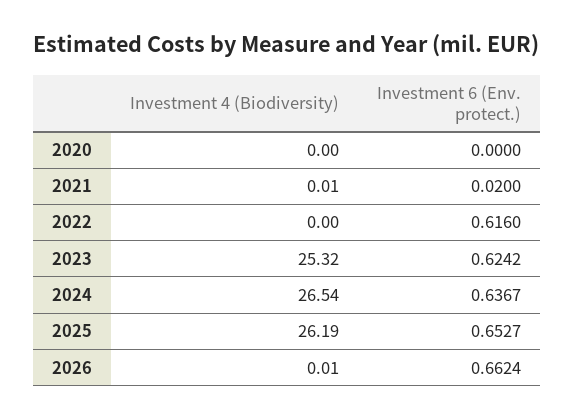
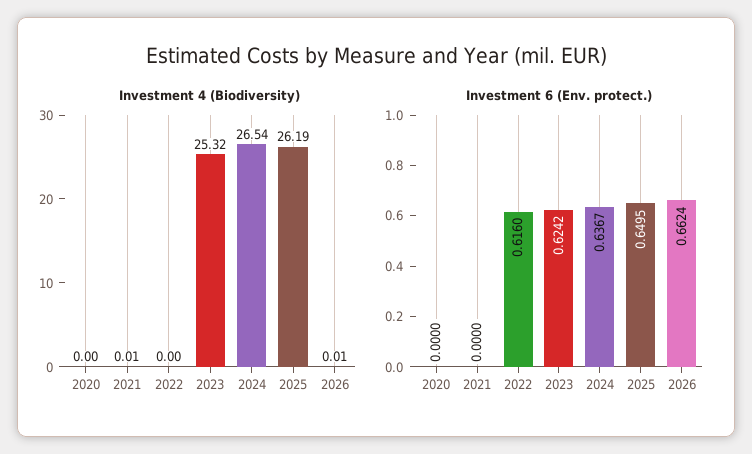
  {
    "Investment 4 (Biodiversity)": {
      "2020": 0,
      "2021": 0.01,
      "2022": 0,
      "2023": 25.32,
      "2024": 26.54,
      "2025": 26.19,
      "2026": 0.01
    },
    "Investment 6 (Env. protect.)": {
      "2020": 0,
-     "2021": 0.02,
+     "2021": 0,
      "2022": 0.616,
      "2023": 0.6242,
      "2024": 0.6367,
-     "2025": 0.6527,
+     "2025": 0.6495,
      "2026": 0.6624
    }
  }

